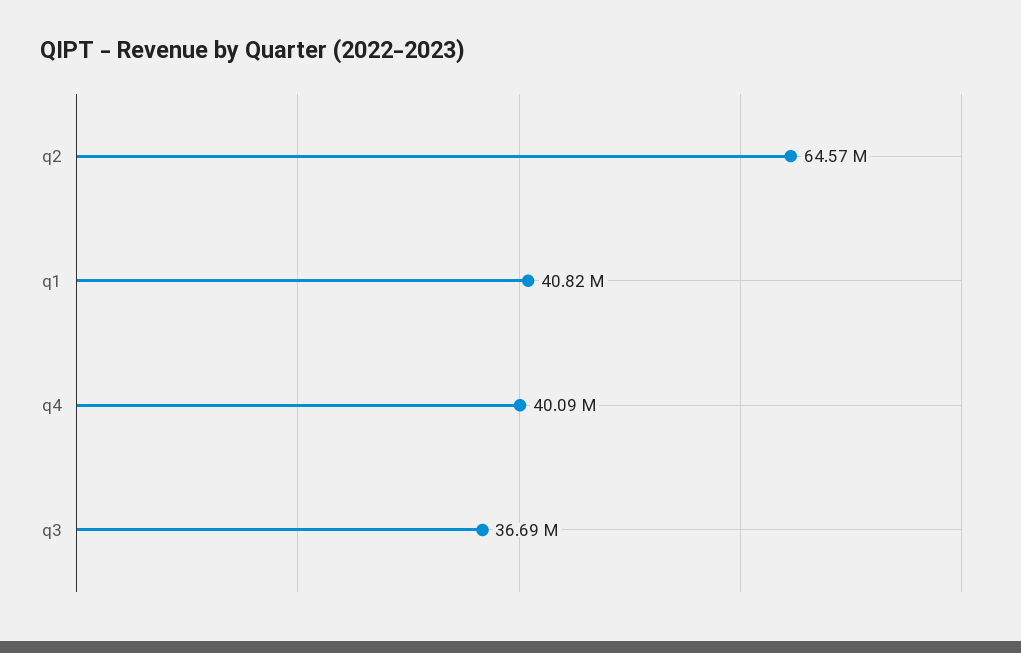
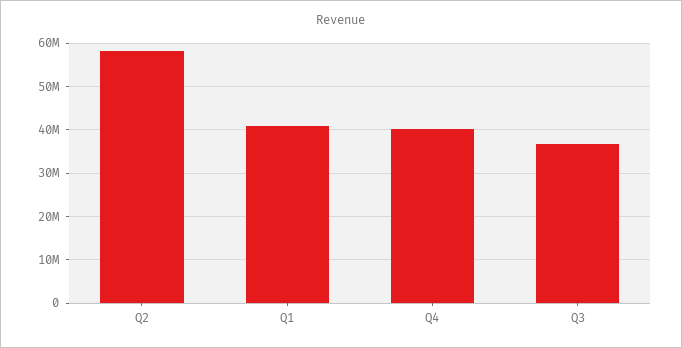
  {
-   "q2": 64570000,
+   "q2": 58000000,
    "q1": 40820000,
    "q4": 40090000,
    "q3": 36690000
  }

